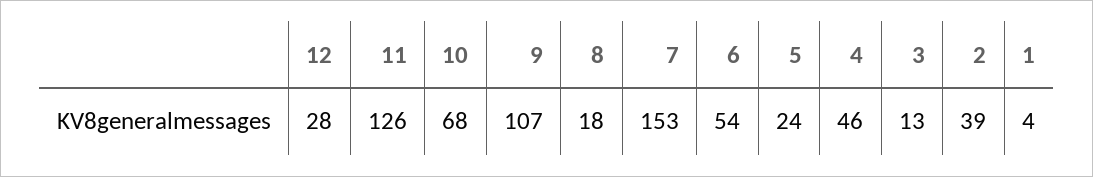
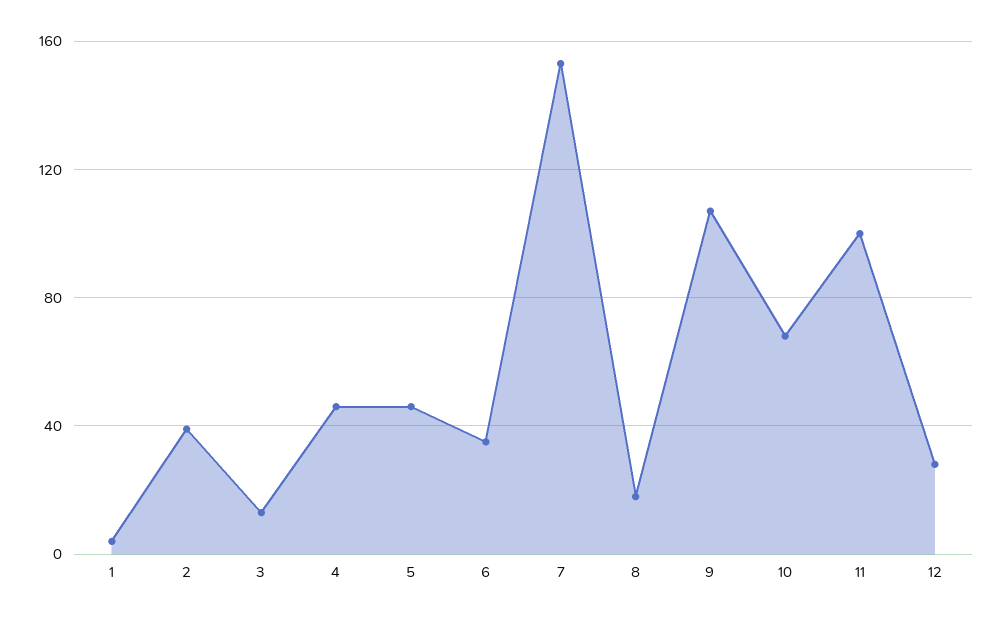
  {
    "12": 28,
-   "11": 126,
+   "11": 100,
    "10": 68,
    "9": 107,
    "8": 18,
    "7": 153,
-   "6": 54,
+   "6": 35,
-   "5": 24,
+   "5": 45,
    "4": 46,
    "3": 13,
    "2": 39,
    "1": 4
  }

